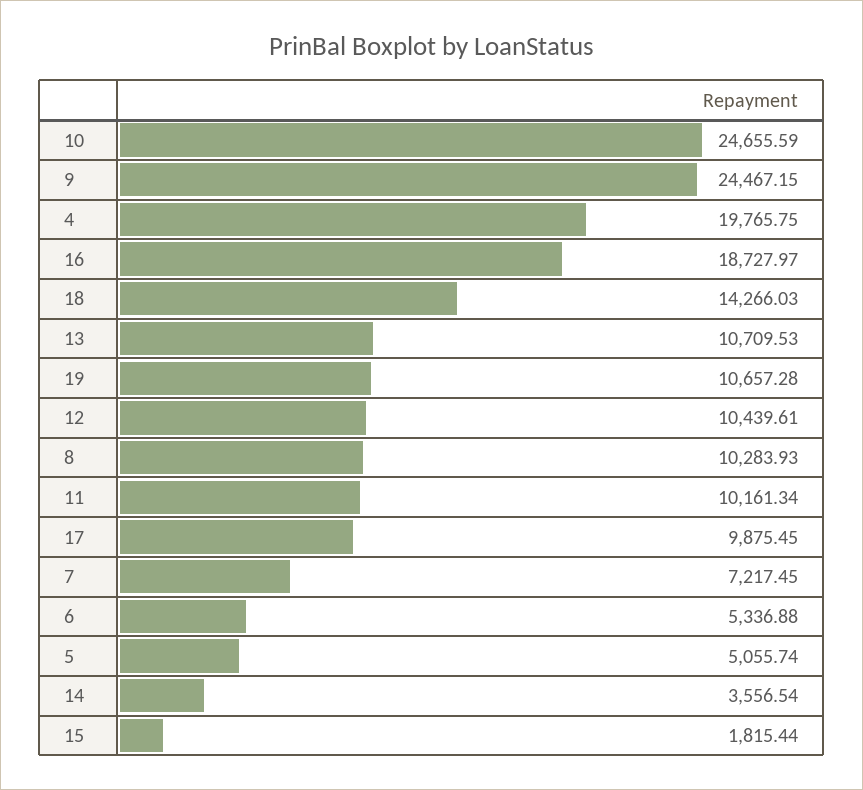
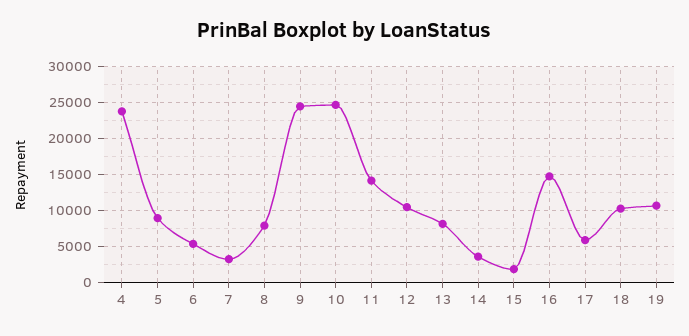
  {
    "10": 24655.59,
    "9": 24467.15,
-   "4": 19765.75,
+   "4": 24000,
-   "16": 18727.97,
+   "16": 15000,
-   "18": 14266.03,
+   "18": 10000,
-   "13": 10709.53,
+   "13": 8000,
    "19": 10657.28,
    "12": 10439.61,
-   "8": 10283.93,
+   "8": 8000,
-   "11": 10161.34,
+   "11": 14000,
-   "17": 9875.45,
+   "17": 6000,
-   "7": 7217.45,
+   "7": 3000,
    "6": 5336.88,
-   "5": 5055.74,
+   "5": 9000,
    "14": 3556.54,
    "15": 1815.44
  }

